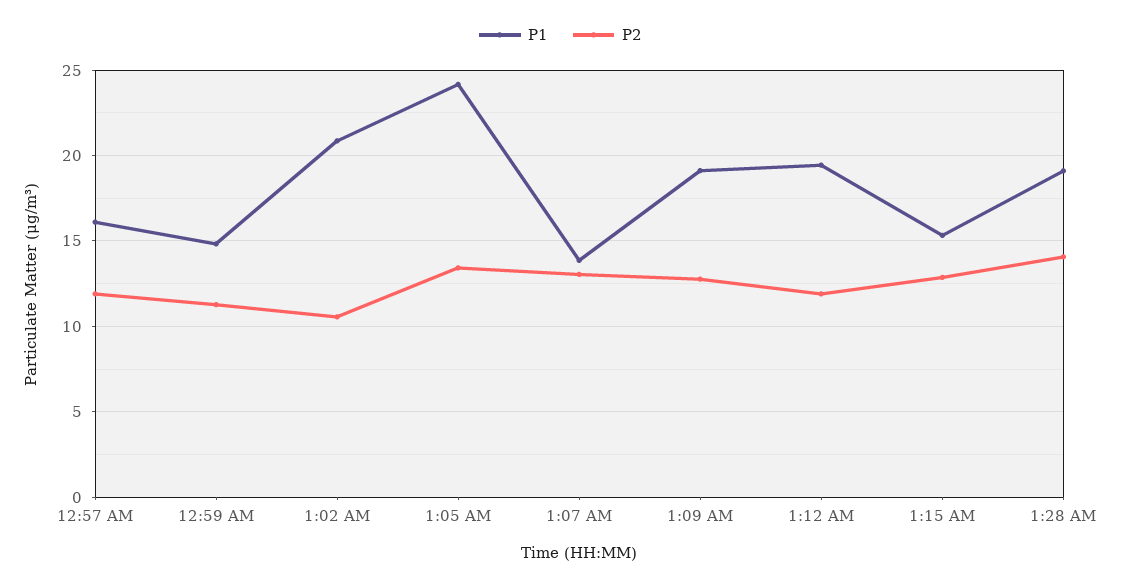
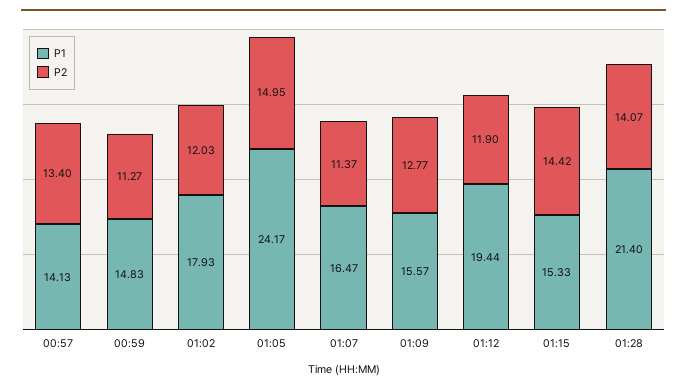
  {
    "P1": {
-     "12:57 AM": 16,
+     "12:57 AM": 14.13,
      "12:59 AM": 14.83,
-     "1:02 AM": 21,
+     "1:02 AM": 17.93,
      "1:05 AM": 24.17,
-     "1:07 AM": 14,
+     "1:07 AM": 16.47,
-     "1:09 AM": 19,
+     "1:09 AM": 15.57,
      "1:12 AM": 19.44,
      "1:15 AM": 15.33,
-     "1:28 AM": 19
+     "1:28 AM": 21.4
    },
    "P2": {
-     "12:57 AM": 12,
+     "12:57 AM": 13.4,
      "12:59 AM": 11.27,
-     "1:02 AM": 10.5,
+     "1:02 AM": 12.03,
-     "1:05 AM": 13.5,
+     "1:05 AM": 14.95,
-     "1:07 AM": 13,
+     "1:07 AM": 11.37,
      "1:09 AM": 12.77,
      "1:12 AM": 11.9,
-     "1:15 AM": 13,
+     "1:15 AM": 14.42,
      "1:28 AM": 14.07
    }
  }

